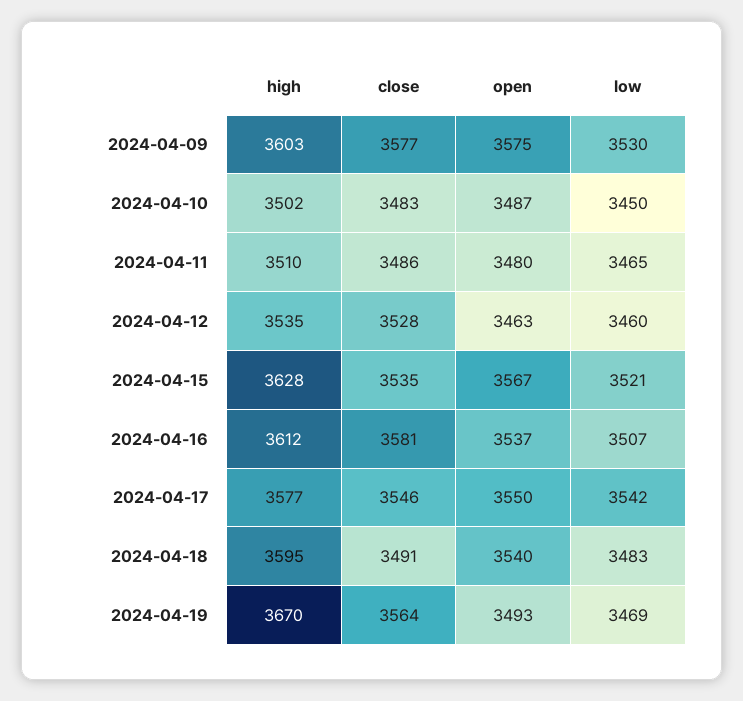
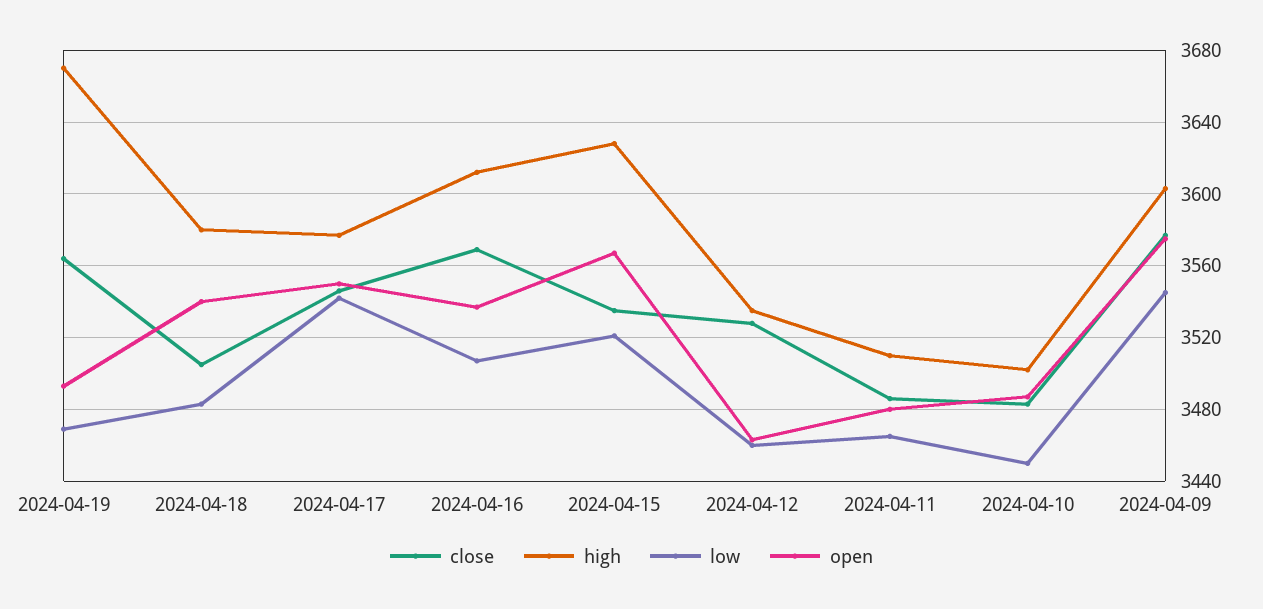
  {
    "high": {
      "2024-04-09": 3603,
      "2024-04-10": 3502,
      "2024-04-11": 3510,
      "2024-04-12": 3535,
      "2024-04-15": 3628,
      "2024-04-16": 3612,
      "2024-04-17": 3577,
-     "2024-04-18": 3595,
+     "2024-04-18": 3580,
      "2024-04-19": 3670
    },
    "close": {
      "2024-04-09": 3577,
      "2024-04-10": 3483,
      "2024-04-11": 3486,
      "2024-04-12": 3528,
      "2024-04-15": 3535,
-     "2024-04-16": 3581,
+     "2024-04-16": 3570,
      "2024-04-17": 3546,
-     "2024-04-18": 3491,
+     "2024-04-18": 3505,
      "2024-04-19": 3564
    },
    "open": {
      "2024-04-09": 3575,
      "2024-04-10": 3487,
      "2024-04-11": 3480,
      "2024-04-12": 3463,
      "2024-04-15": 3567,
      "2024-04-16": 3537,
      "2024-04-17": 3550,
      "2024-04-18": 3540,
      "2024-04-19": 3493
    },
    "low": {
-     "2024-04-09": 3530,
+     "2024-04-09": 3545,
      "2024-04-10": 3450,
      "2024-04-11": 3465,
      "2024-04-12": 3460,
      "2024-04-15": 3521,
      "2024-04-16": 3507,
      "2024-04-17": 3542,
      "2024-04-18": 3483,
      "2024-04-19": 3469
    }
  }

